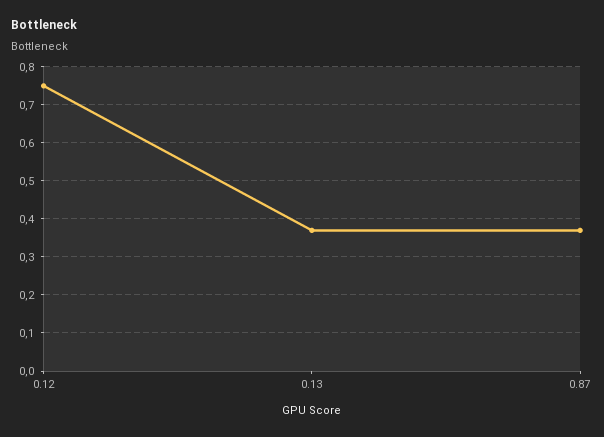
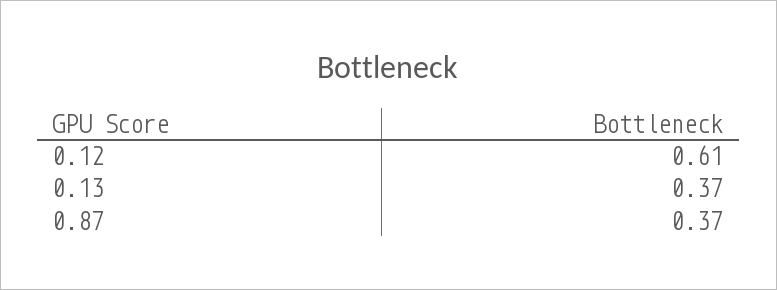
  {
-   "0.12": 0.75,
+   "0.12": 0.61,
    "0.13": 0.37,
    "0.87": 0.37
  }

